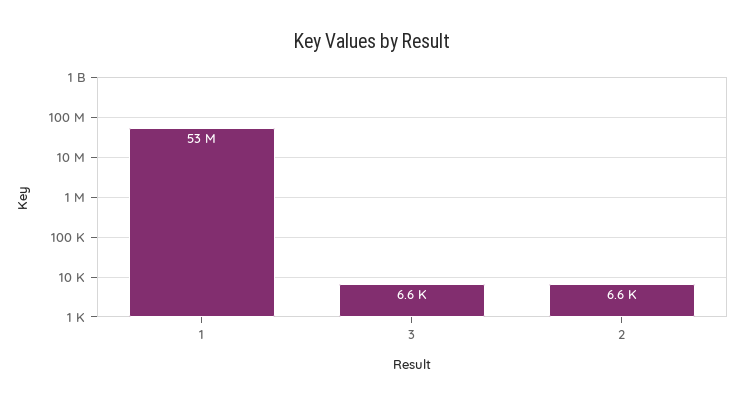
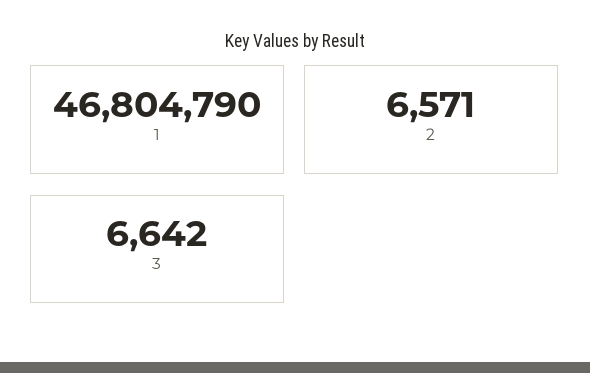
  {
-   "1": 53000000,
+   "1": 46804790,
    "3": 6642,
    "2": 6571
  }

